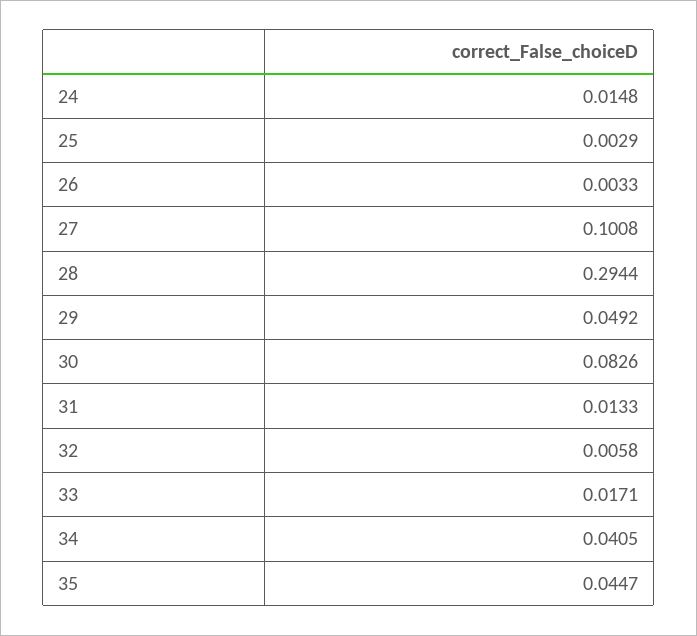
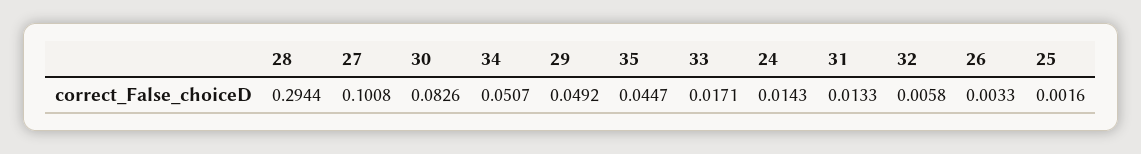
  {
-   "24": 0.0148,
+   "24": 0.0143,
-   "25": 0.0029,
+   "25": 0.0016,
    "26": 0.0033,
    "27": 0.1008,
    "28": 0.2944,
    "29": 0.0492,
    "30": 0.0826,
    "31": 0.0133,
    "32": 0.0058,
    "33": 0.0171,
-   "34": 0.0405,
+   "34": 0.0507,
    "35": 0.0447
  }

